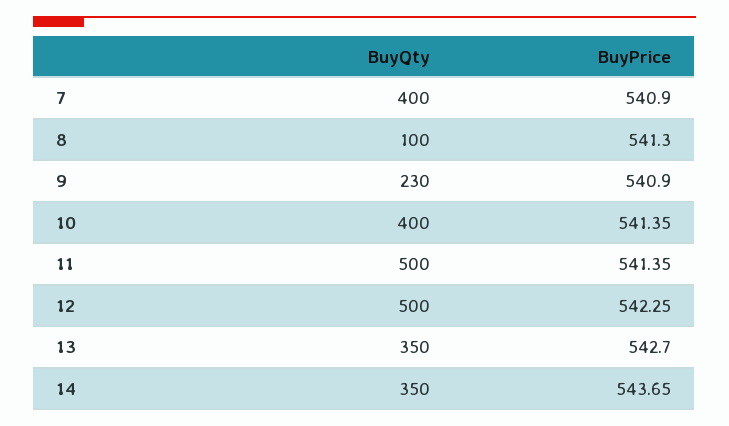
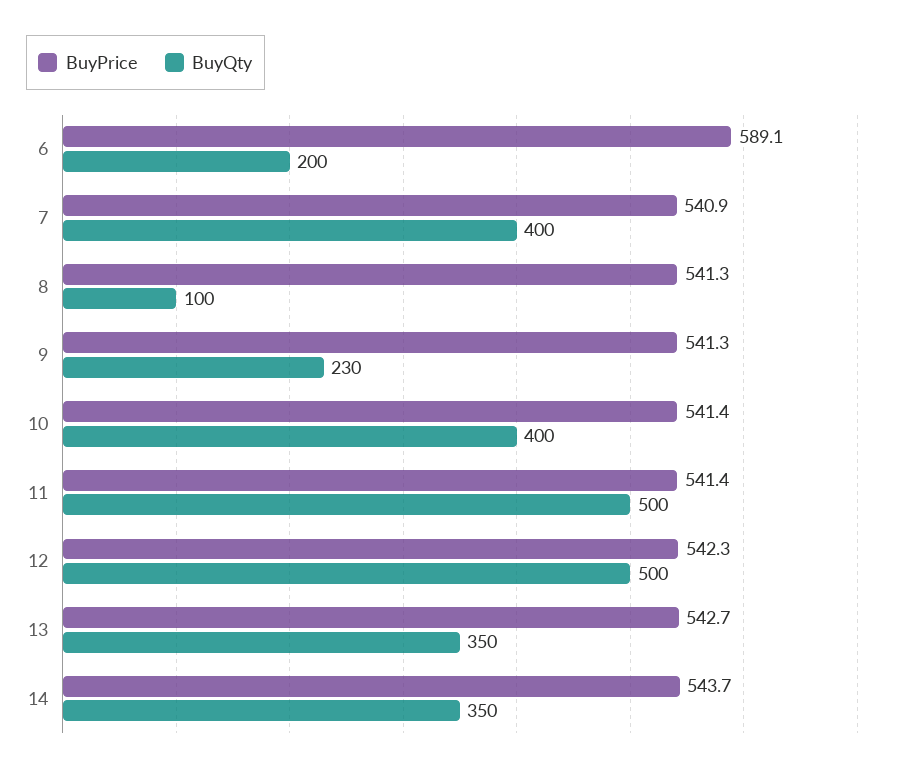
  {
    "BuyQty": {
      "7": 400,
      "8": 100,
      "9": 230,
      "10": 400,
      "11": 500,
      "12": 500,
      "13": 350,
-     "14": 350
+     "14": 350,
+     "6": 200
    },
    "BuyPrice": {
      "7": 540.9,
      "8": 541.3,
-     "9": 540.9,
+     "9": 541.3,
      "10": 541.35,
      "11": 541.35,
      "12": 542.25,
      "13": 542.7,
-     "14": 543.65
+     "14": 543.65,
+     "6": 589.1
    }
  }

